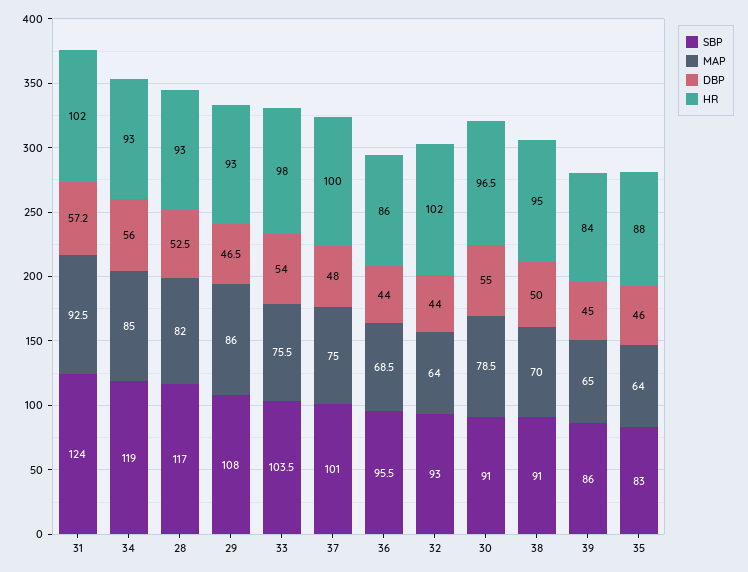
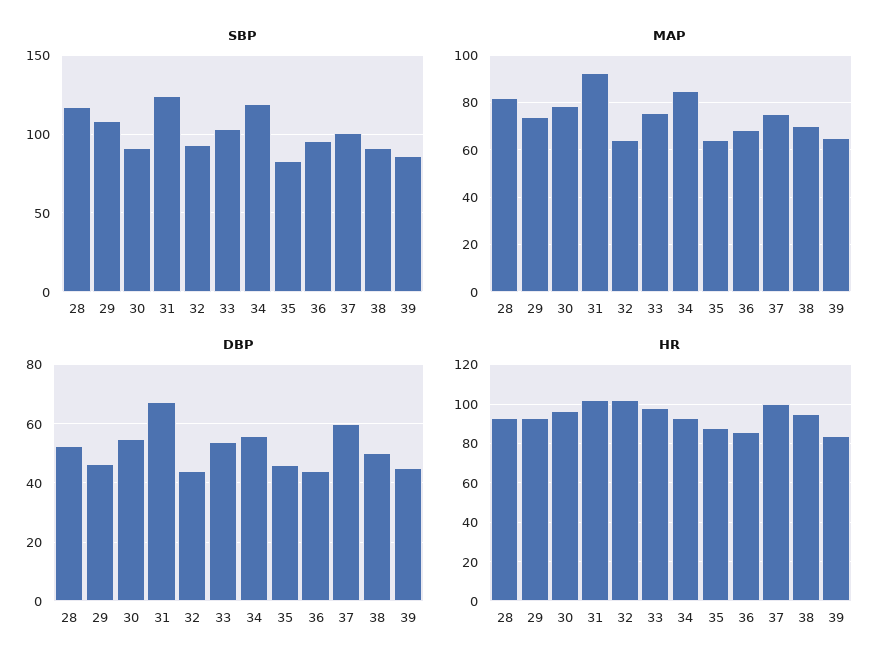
  {
    "SBP": {
      "31": 124,
      "34": 119,
      "28": 117,
      "29": 108,
      "33": 103.5,
      "37": 101,
      "36": 95.5,
      "32": 93,
      "30": 91,
      "38": 91,
      "39": 86,
      "35": 83
    },
    "MAP": {
      "31": 92.5,
      "34": 85,
      "28": 82,
-     "29": 86,
+     "29": 75,
      "33": 75.5,
      "37": 75,
      "36": 68.5,
      "32": 64,
      "30": 78.5,
      "38": 70,
      "39": 65,
      "35": 64
    },
    "DBP": {
-     "31": 57.2,
+     "31": 67.5,
      "34": 56,
      "28": 52.5,
      "29": 46.5,
      "33": 54,
-     "37": 48,
+     "37": 60,
      "36": 44,
      "32": 44,
      "30": 55,
      "38": 50,
      "39": 45,
      "35": 46
    },
    "HR": {
      "31": 102,
      "34": 93,
      "28": 93,
      "29": 93,
      "33": 98,
      "37": 100,
      "36": 86,
      "32": 102,
      "30": 96.5,
      "38": 95,
      "39": 84,
      "35": 88
    }
  }

